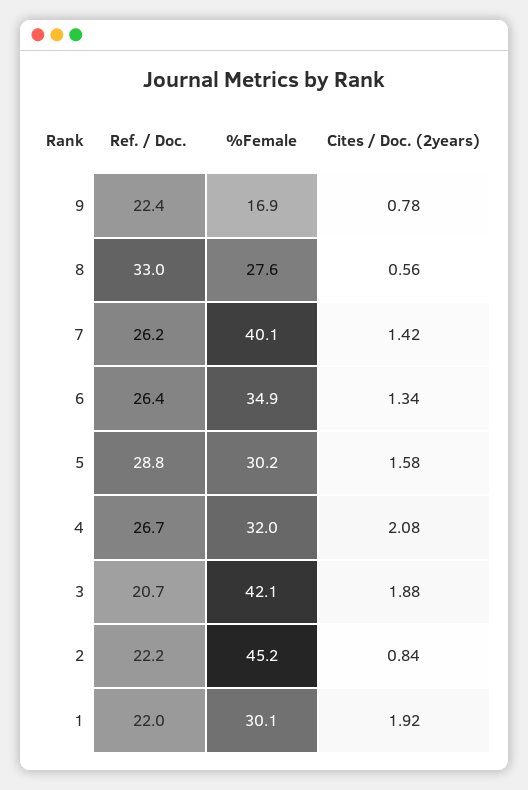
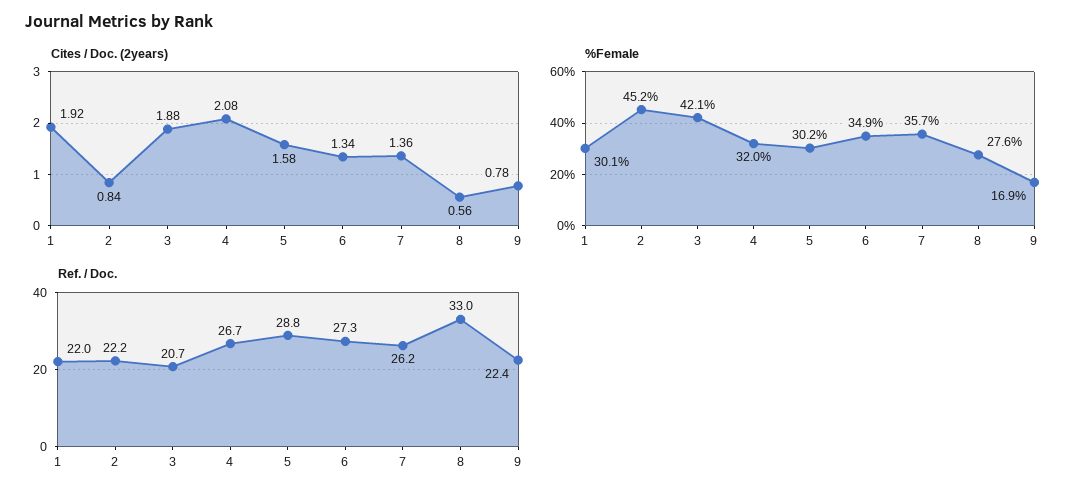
  {
    "Ref. / Doc.": {
      "9": 22.4,
      "8": 33,
      "7": 26.2,
-     "6": 26.4,
+     "6": 27.3,
      "5": 28.8,
      "4": 26.7,
      "3": 20.7,
      "2": 22.2,
      "1": 22
    },
    "%Female": {
      "9": 16.9,
      "8": 27.6,
-     "7": 40.1,
+     "7": 35.7,
      "6": 34.9,
      "5": 30.2,
      "4": 32,
      "3": 42.1,
      "2": 45.2,
      "1": 30.1
    },
    "Cites / Doc. (2years)": {
      "9": 0.78,
      "8": 0.56,
-     "7": 1.42,
+     "7": 1.36,
      "6": 1.34,
      "5": 1.58,
      "4": 2.08,
      "3": 1.88,
      "2": 0.84,
      "1": 1.92
    }
  }

